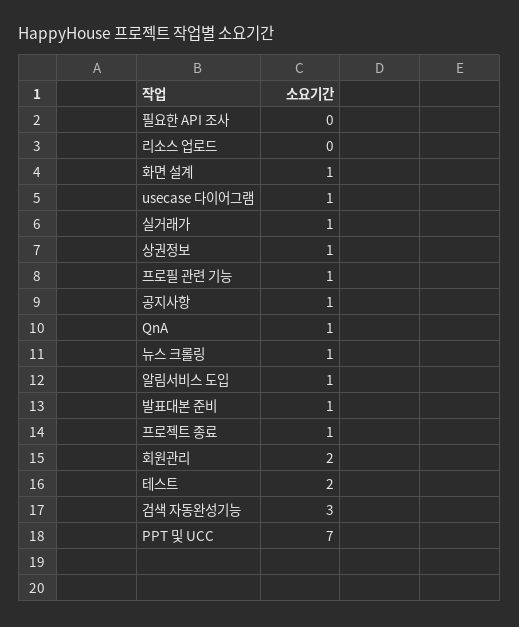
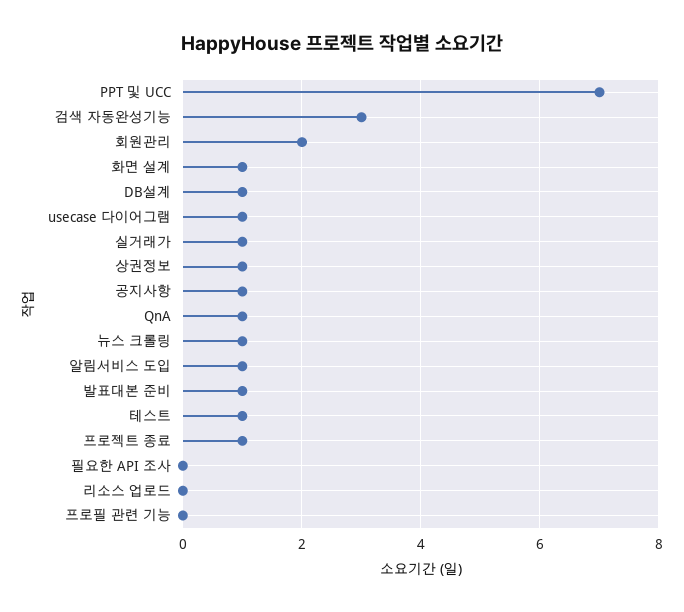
  {
    "필요한 API 조사": 0,
    "리소스 업로드": 0,
    "화면 설계": 1,
    "usecase 다이어그램": 1,
    "실거래가": 1,
    "상권정보": 1,
-   "프로필 관련 기능": 1,
+   "프로필 관련 기능": 0,
    "공지사항": 1,
    "QnA": 1,
    "뉴스 크롤링": 1,
    "알림서비스 도입": 1,
    "발표대본 준비": 1,
    "프로젝트 종료": 1,
    "회원관리": 2,
-   "테스트": 2,
+   "테스트": 1,
    "검색 자동완성기능": 3,
-   "PPT 및 UCC": 7
+   "PPT 및 UCC": 7,
+   "DB설계": 1
  }

